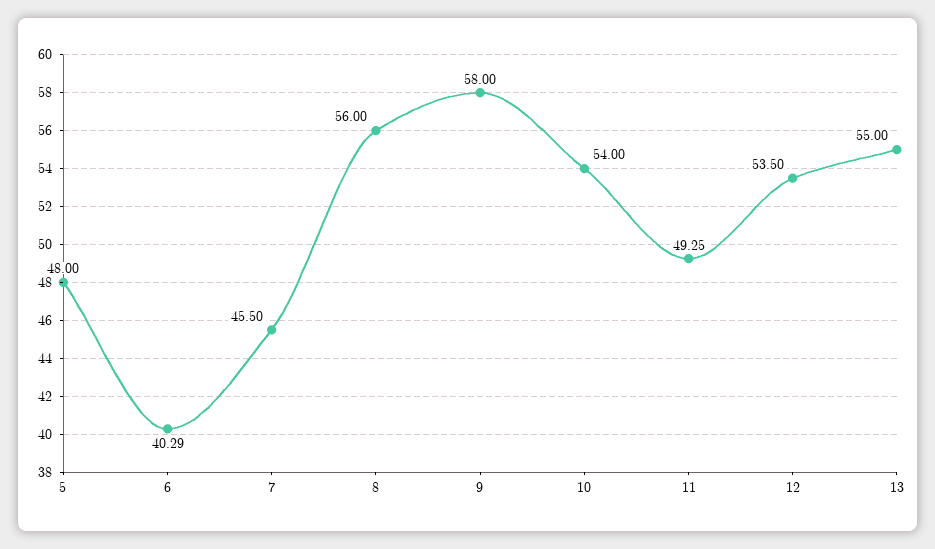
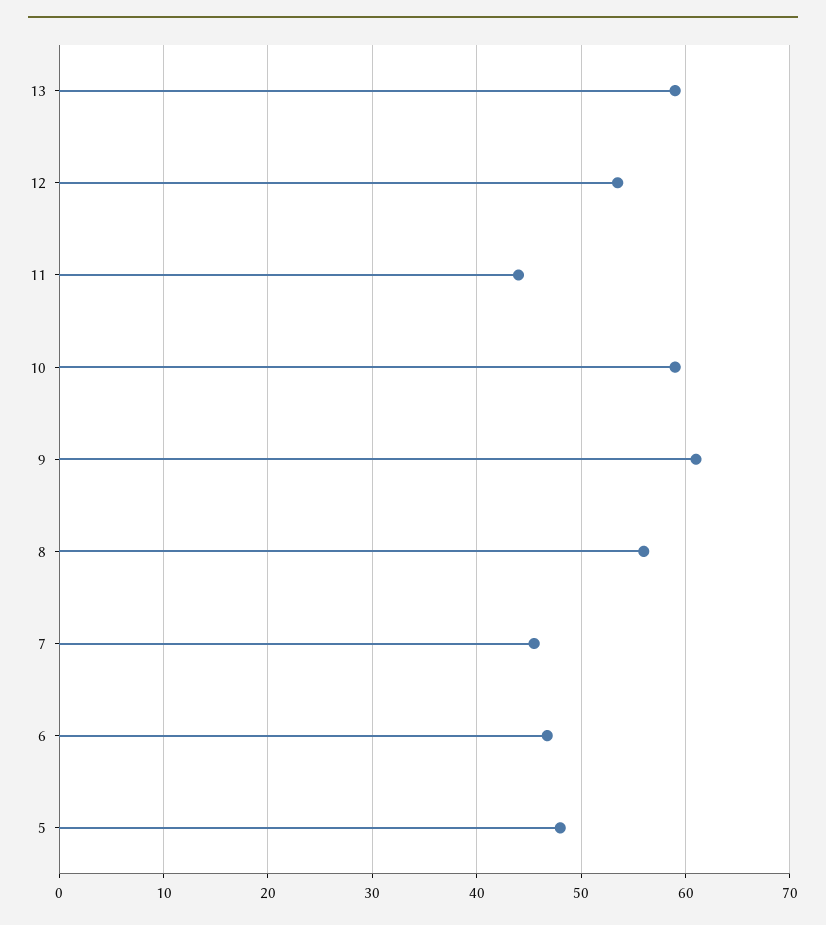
  {
    "5": 48,
-   "6": 40.29,
+   "6": 47,
    "7": 45.5,
    "8": 56,
-   "9": 58,
+   "9": 61,
-   "10": 54,
+   "10": 59,
-   "11": 49.25,
+   "11": 44,
    "12": 53.5,
-   "13": 55
+   "13": 59
  }

